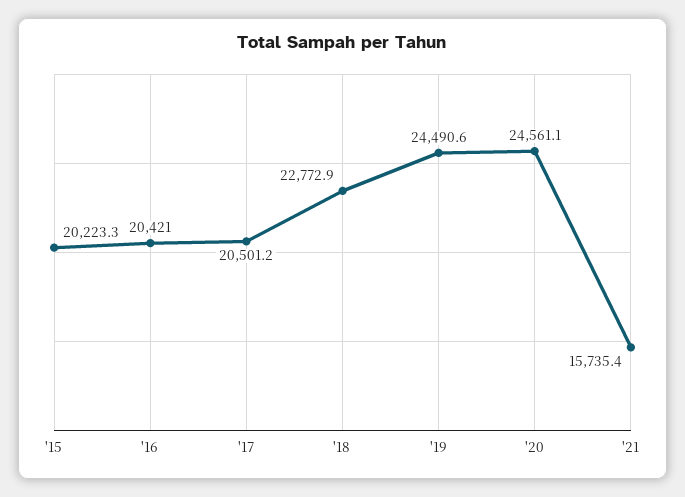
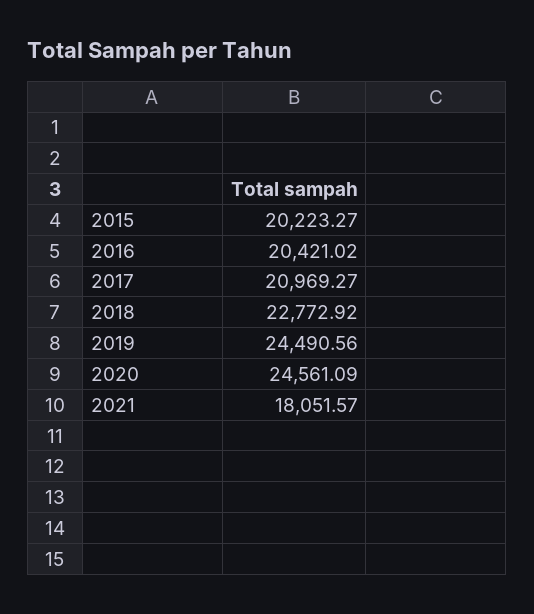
  {
    "'15": 20223.27,
    "'16": 20421.02,
-   "'17": 20501.2,
+   "'17": 20969.27,
    "'18": 22772.92,
    "'19": 24490.56,
    "'20": 24561.09,
-   "'21": 15735.4
+   "'21": 18051.57
  }

